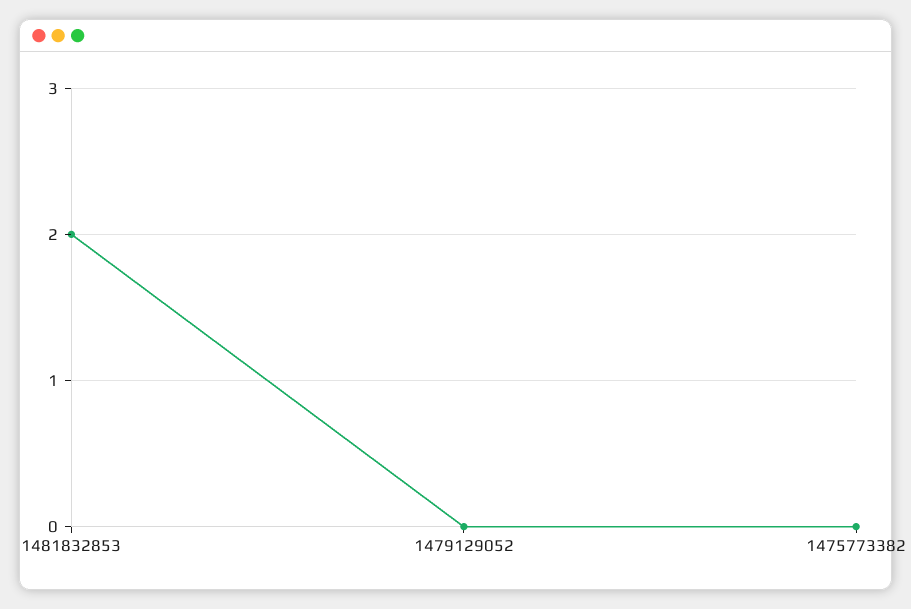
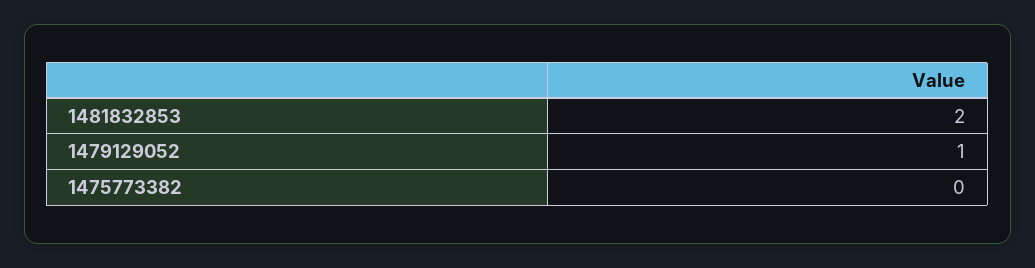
  {
    "1481832853": 2,
-   "1479129052": 0,
+   "1479129052": 1,
    "1475773382": 0
  }

